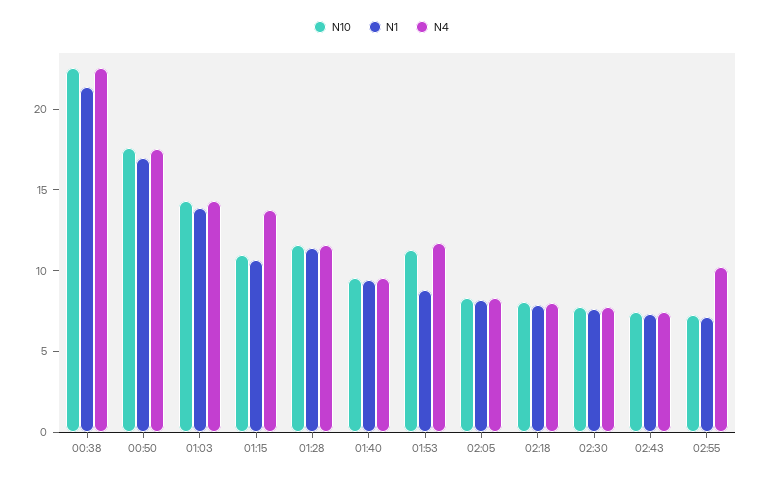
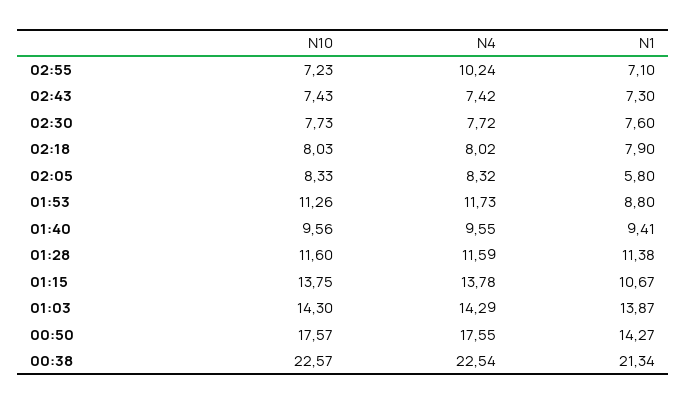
  {
    "N10": {
      "00:38": 22.57,
      "00:50": 17.57,
      "01:03": 14.3,
-     "01:15": 11,
+     "01:15": 13.75,
      "01:28": 11.6,
      "01:40": 9.56,
      "01:53": 11.26,
      "02:05": 8.33,
      "02:18": 8.03,
      "02:30": 7.73,
      "02:43": 7.43,
      "02:55": 7.23
    },
    "N1": {
      "00:38": 21.34,
-     "00:50": 17,
+     "00:50": 14.27,
      "01:03": 13.87,
      "01:15": 10.67,
      "01:28": 11.38,
      "01:40": 9.41,
      "01:53": 8.8,
-     "02:05": 8,
+     "02:05": 5.8,
      "02:18": 7.9,
      "02:30": 7.6,
      "02:43": 7.3,
      "02:55": 7.1
    },
    "N4": {
      "00:38": 22.54,
      "00:50": 17.55,
      "01:03": 14.29,
      "01:15": 13.78,
      "01:28": 11.59,
      "01:40": 9.55,
      "01:53": 11.73,
      "02:05": 8.32,
      "02:18": 8.02,
      "02:30": 7.72,
      "02:43": 7.42,
      "02:55": 10.24
    }
  }

